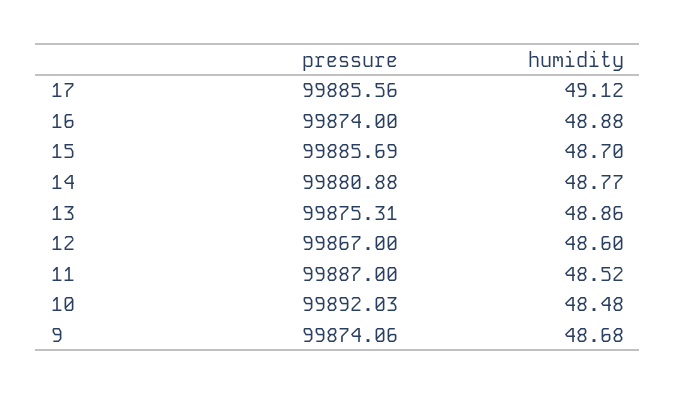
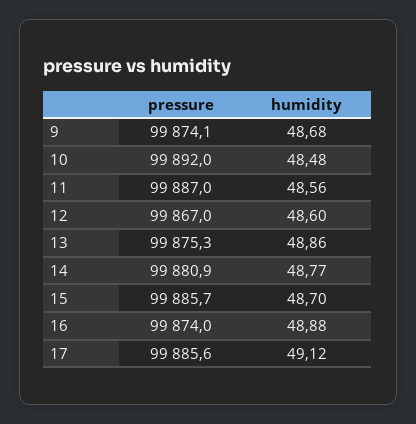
  {
    "pressure": {
      "17": 99885.56,
      "16": 99874,
      "15": 99885.69,
      "14": 99880.88,
      "13": 99875.31,
      "12": 99867,
      "11": 99887,
      "10": 99892.03,
      "9": 99874.06
    },
    "humidity": {
      "17": 49.12,
      "16": 48.88,
      "15": 48.7,
      "14": 48.77,
      "13": 48.86,
      "12": 48.6,
-     "11": 48.52,
+     "11": 48.56,
      "10": 48.48,
      "9": 48.68
    }
  }

